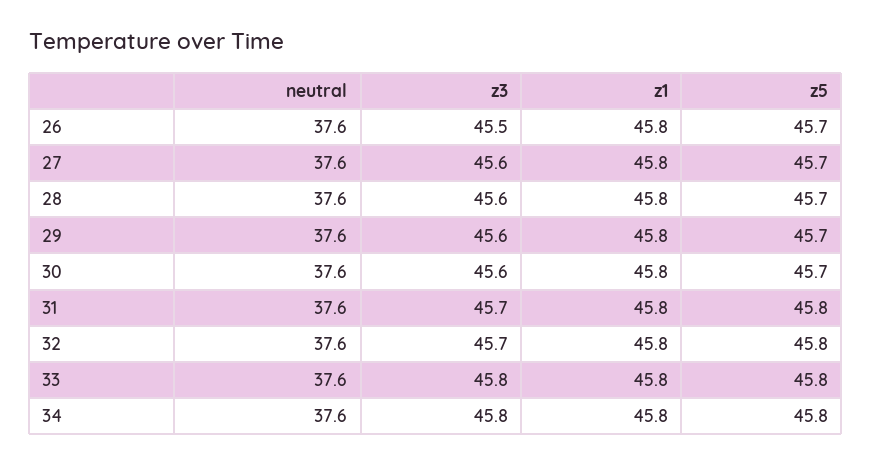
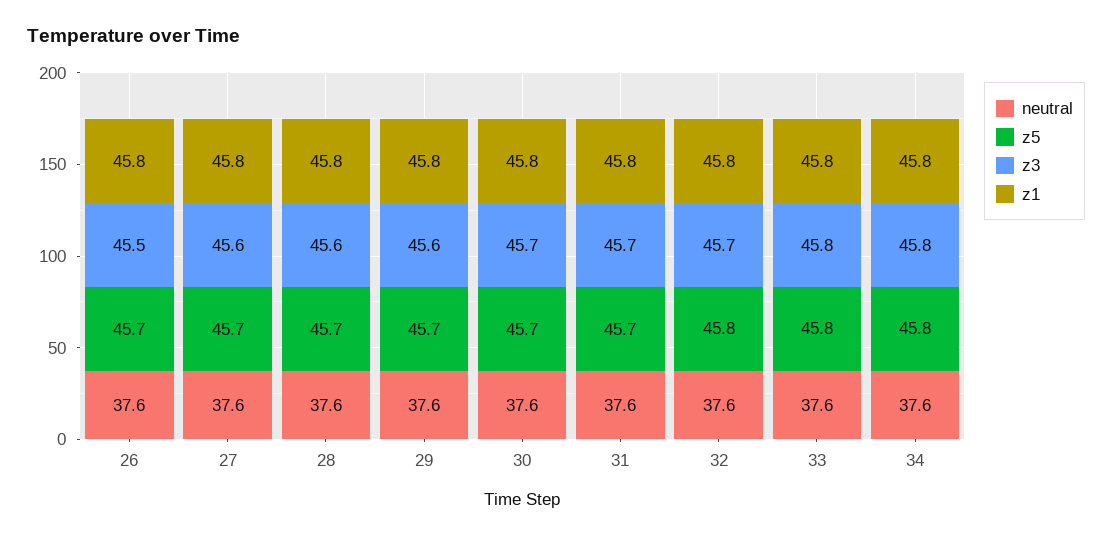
  {
    "neutral": {
      "26": 37.6,
      "27": 37.6,
      "28": 37.6,
      "29": 37.6,
      "30": 37.6,
      "31": 37.6,
      "32": 37.6,
      "33": 37.6,
      "34": 37.6
    },
    "z3": {
      "26": 45.5,
      "27": 45.6,
      "28": 45.6,
      "29": 45.6,
-     "30": 45.6,
+     "30": 45.7,
      "31": 45.7,
      "32": 45.7,
      "33": 45.8,
      "34": 45.8
    },
    "z1": {
      "26": 45.8,
      "27": 45.8,
      "28": 45.8,
      "29": 45.8,
      "30": 45.8,
      "31": 45.8,
      "32": 45.8,
      "33": 45.8,
      "34": 45.8
    },
    "z5": {
      "26": 45.7,
      "27": 45.7,
      "28": 45.7,
      "29": 45.7,
      "30": 45.7,
-     "31": 45.8,
+     "31": 45.7,
      "32": 45.8,
      "33": 45.8,
      "34": 45.8
    }
  }

